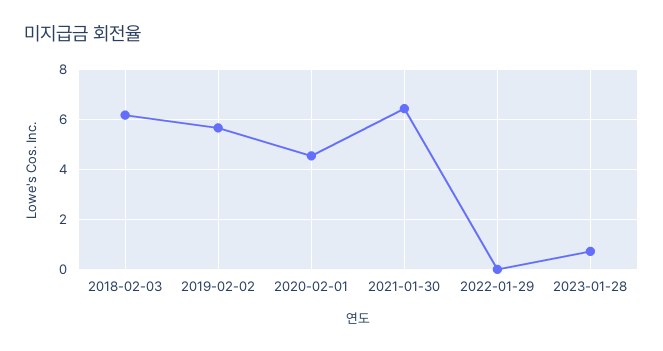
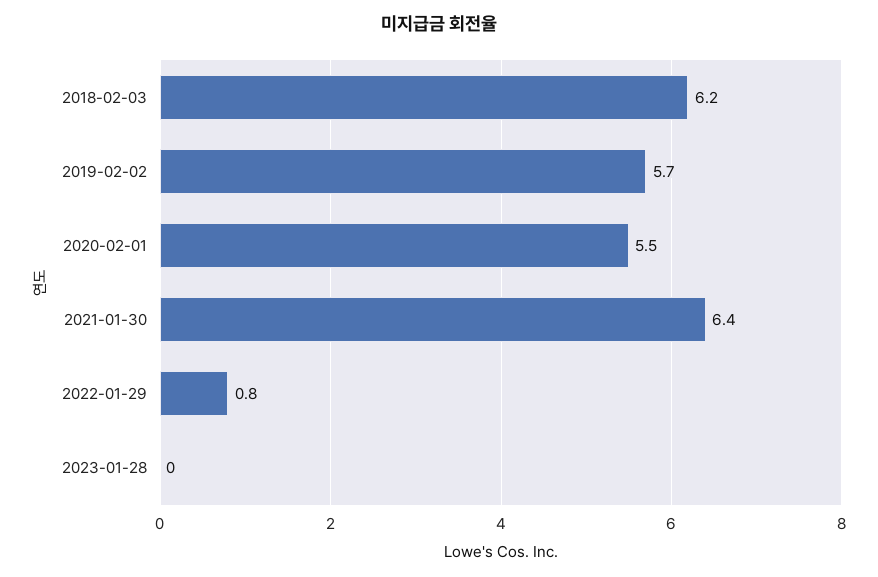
  {
    "2018-02-03": 6.2,
    "2019-02-02": 5.7,
-   "2020-02-01": 4.5,
+   "2020-02-01": 5.5,
    "2021-01-30": 6.4,
-   "2022-01-29": 0,
+   "2022-01-29": 0.8,
-   "2023-01-28": 0.75
+   "2023-01-28": 0
  }

